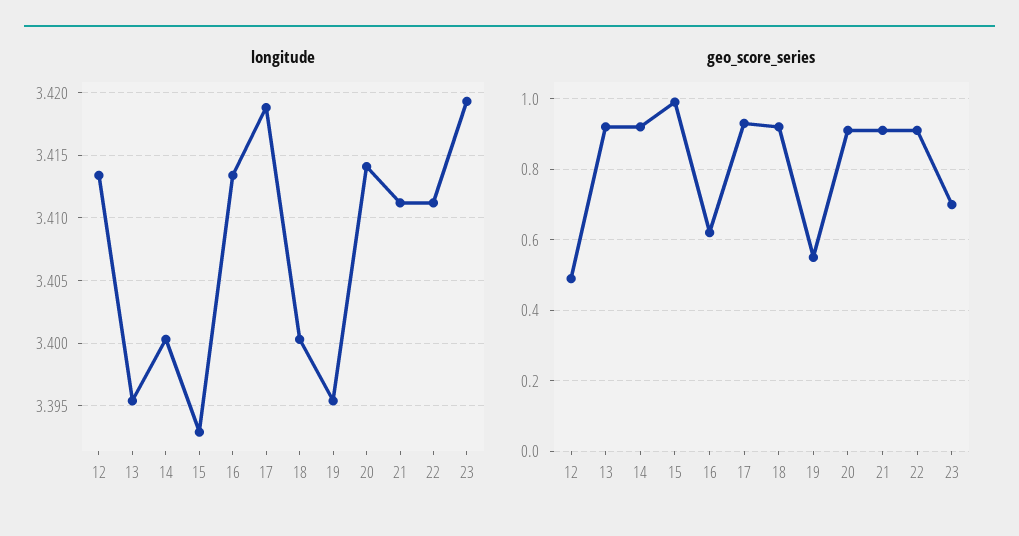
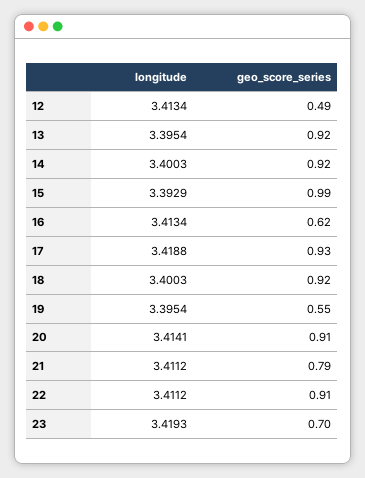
  {
    "longitude": {
      "12": 3.4134,
      "13": 3.3954,
      "14": 3.4003,
      "15": 3.3929,
      "16": 3.4134,
      "17": 3.4188,
      "18": 3.4003,
      "19": 3.3954,
      "20": 3.4141,
      "21": 3.4112,
      "22": 3.4112,
      "23": 3.4193
    },
    "geo_score_series": {
      "12": 0.49,
      "13": 0.92,
      "14": 0.92,
      "15": 0.99,
      "16": 0.62,
      "17": 0.93,
      "18": 0.92,
      "19": 0.55,
      "20": 0.91,
-     "21": 0.9,
+     "21": 0.79,
      "22": 0.91,
      "23": 0.7
    }
  }

